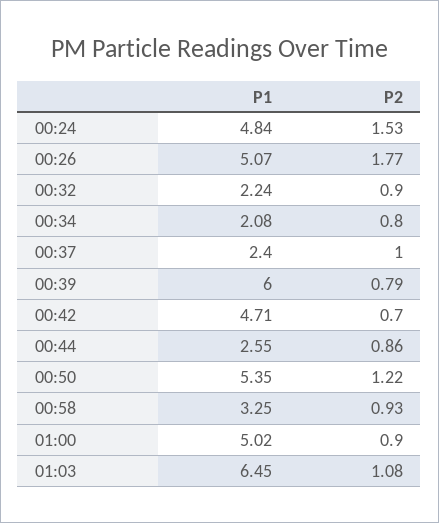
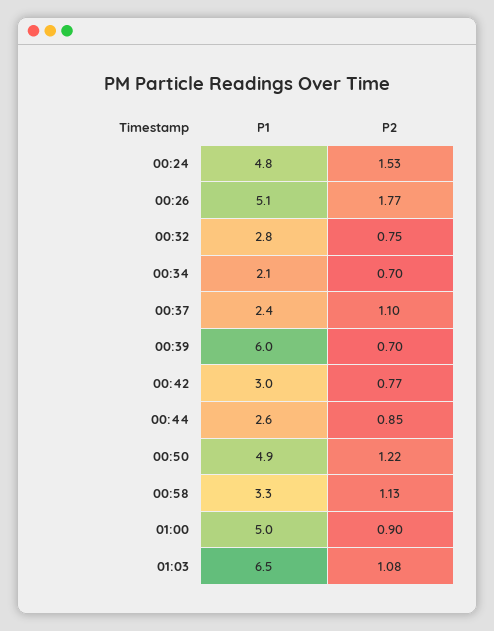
  {
    "P1": {
      "00:24": 4.84,
      "00:26": 5.07,
-     "00:32": 2.24,
+     "00:32": 2.8,
      "00:34": 2.08,
      "00:37": 2.4,
      "00:39": 6,
-     "00:42": 4.71,
+     "00:42": 3,
      "00:44": 2.55,
-     "00:50": 5.35,
+     "00:50": 4.9,
      "00:58": 3.25,
      "01:00": 5.02,
      "01:03": 6.45
    },
    "P2": {
      "00:24": 1.53,
      "00:26": 1.77,
-     "00:32": 0.9,
+     "00:32": 0.75,
-     "00:34": 0.8,
+     "00:34": 0.7,
-     "00:37": 1,
+     "00:37": 1.1,
-     "00:39": 0.79,
+     "00:39": 0.7,
-     "00:42": 0.7,
+     "00:42": 0.77,
-     "00:44": 0.86,
+     "00:44": 0.85,
      "00:50": 1.22,
-     "00:58": 0.93,
+     "00:58": 1.13,
      "01:00": 0.9,
      "01:03": 1.08
    }
  }

